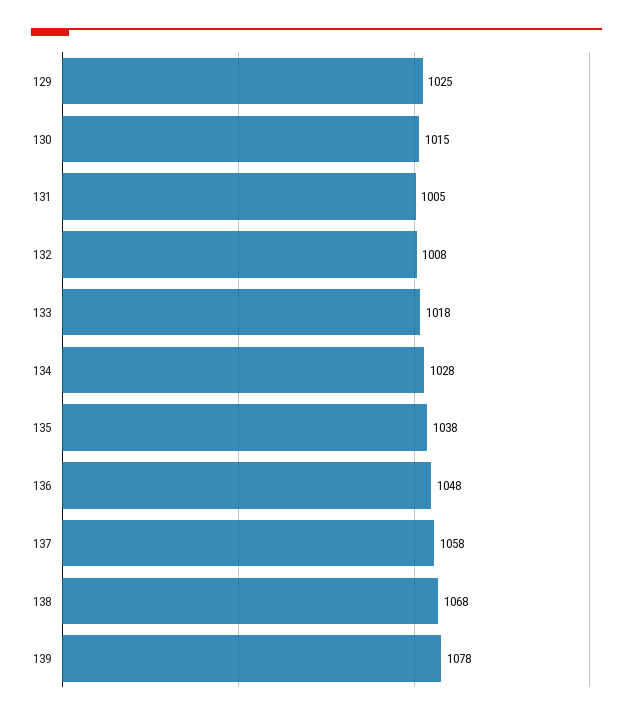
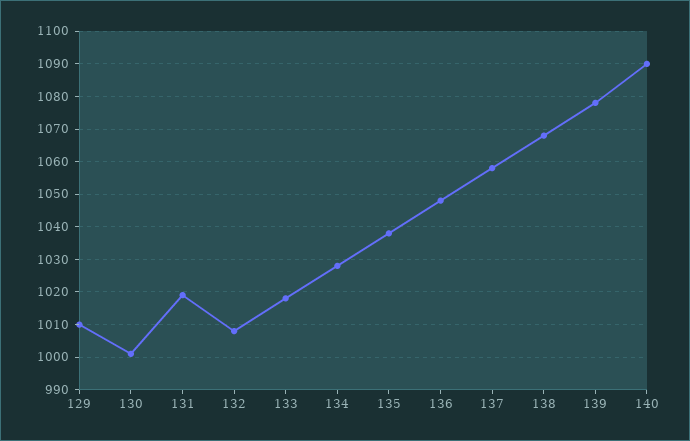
  {
-   "129": 1025,
+   "129": 1010,
-   "130": 1015,
+   "130": 1000,
-   "131": 1005,
+   "131": 1020,
    "132": 1008,
    "133": 1018,
    "134": 1028,
    "135": 1038,
    "136": 1048,
    "137": 1058,
    "138": 1068,
-   "139": 1078
+   "139": 1078,
+   "140": 1090
  }

